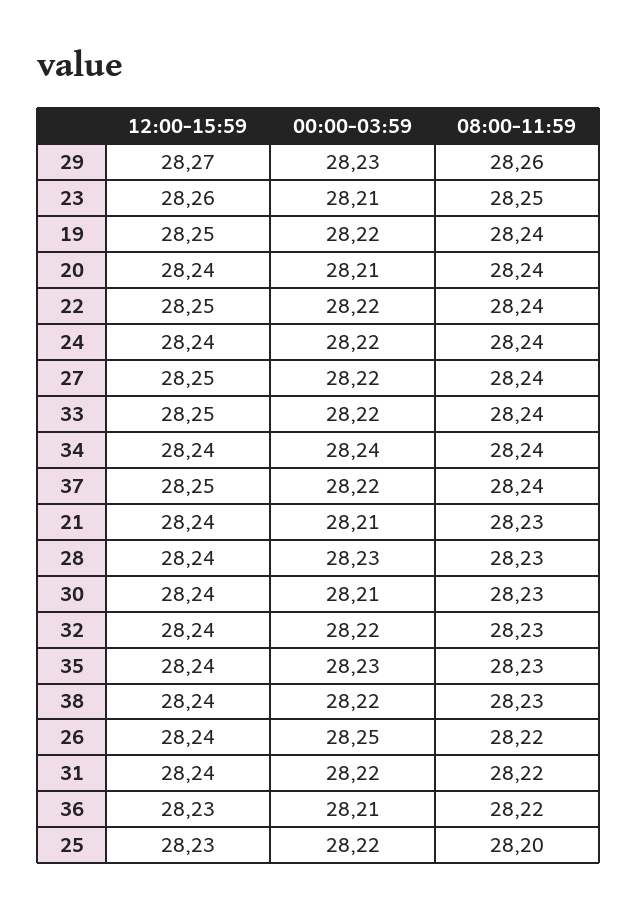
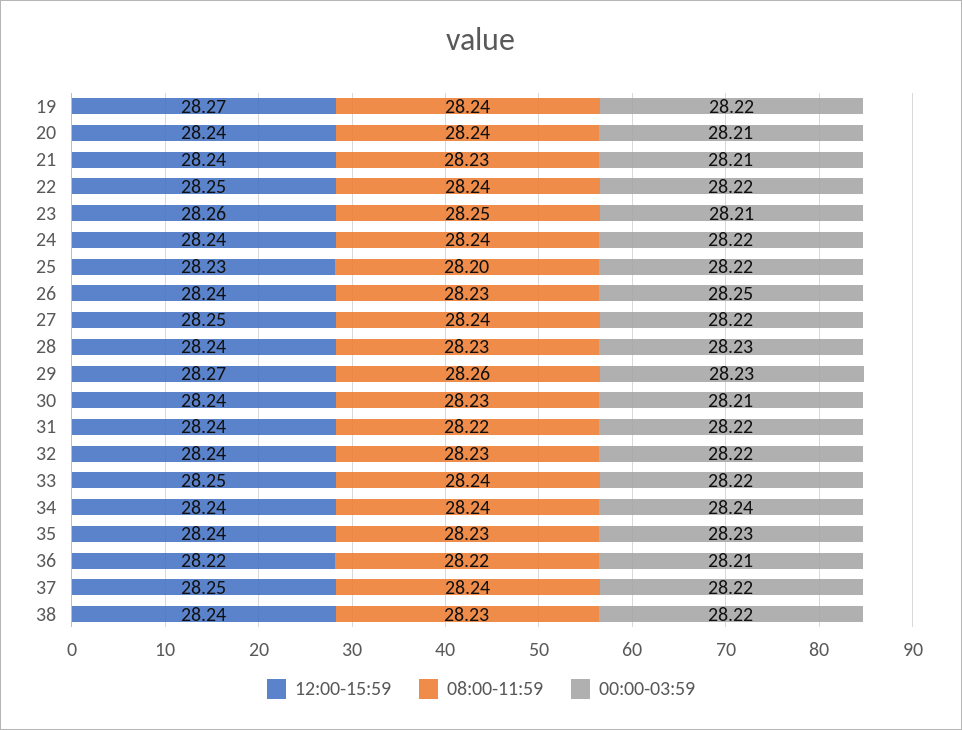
  {
    "12:00-15:59": {
      "29": 28.27,
      "23": 28.26,
-     "19": 28.25,
+     "19": 28.27,
      "20": 28.24,
      "22": 28.25,
      "24": 28.24,
      "27": 28.25,
      "33": 28.25,
      "34": 28.24,
      "37": 28.25,
      "21": 28.24,
      "28": 28.24,
      "30": 28.24,
      "32": 28.24,
      "35": 28.24,
      "38": 28.24,
      "26": 28.24,
      "31": 28.24,
-     "36": 28.23,
+     "36": 28.22,
      "25": 28.23
    },
    "00:00-03:59": {
      "29": 28.23,
      "23": 28.21,
      "19": 28.22,
      "20": 28.21,
      "22": 28.22,
      "24": 28.22,
      "27": 28.22,
      "33": 28.22,
      "34": 28.24,
      "37": 28.22,
      "21": 28.21,
      "28": 28.23,
      "30": 28.21,
      "32": 28.22,
      "35": 28.23,
      "38": 28.22,
      "26": 28.25,
      "31": 28.22,
      "36": 28.21,
      "25": 28.22
    },
    "08:00-11:59": {
      "29": 28.26,
      "23": 28.25,
      "19": 28.24,
      "20": 28.24,
      "22": 28.24,
      "24": 28.24,
      "27": 28.24,
      "33": 28.24,
      "34": 28.24,
      "37": 28.24,
      "21": 28.23,
      "28": 28.23,
      "30": 28.23,
      "32": 28.23,
      "35": 28.23,
      "38": 28.23,
-     "26": 28.22,
+     "26": 28.23,
      "31": 28.22,
      "36": 28.22,
      "25": 28.2
    }
  }

